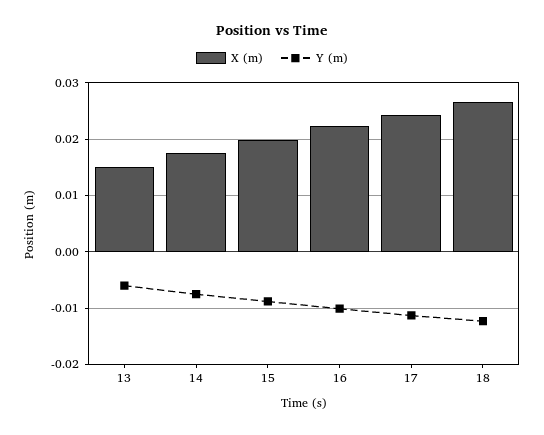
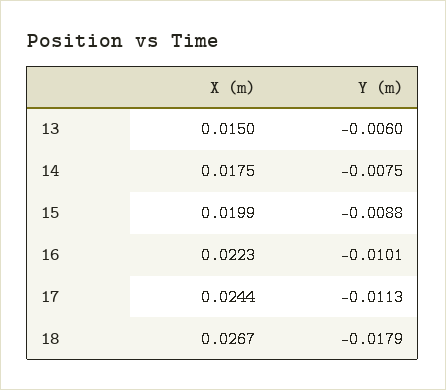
  {
    "X (m)": {
      "13": 0.015,
      "14": 0.0175,
      "15": 0.0199,
      "16": 0.0223,
      "17": 0.0244,
      "18": 0.0267
    },
    "Y (m)": {
      "13": -0.006,
      "14": -0.0075,
      "15": -0.0088,
      "16": -0.0101,
      "17": -0.0113,
-     "18": -0.012
+     "18": -0.0179
    }
  }

